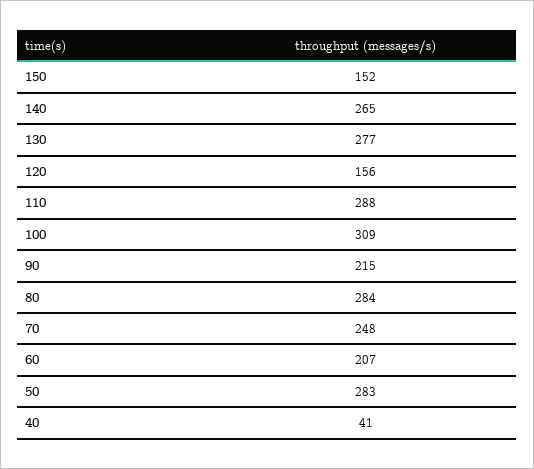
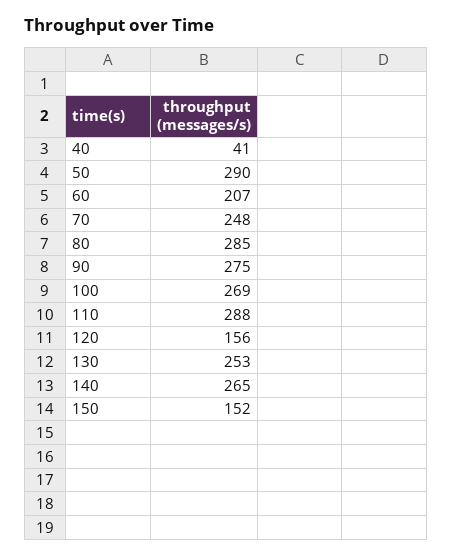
  {
    "150": 152,
    "140": 265,
-   "130": 277,
+   "130": 253,
    "120": 156,
    "110": 288,
-   "100": 309,
+   "100": 269,
-   "90": 215,
+   "90": 275,
-   "80": 284,
+   "80": 285,
    "70": 248,
    "60": 207,
-   "50": 283,
+   "50": 290,
    "40": 41
  }

